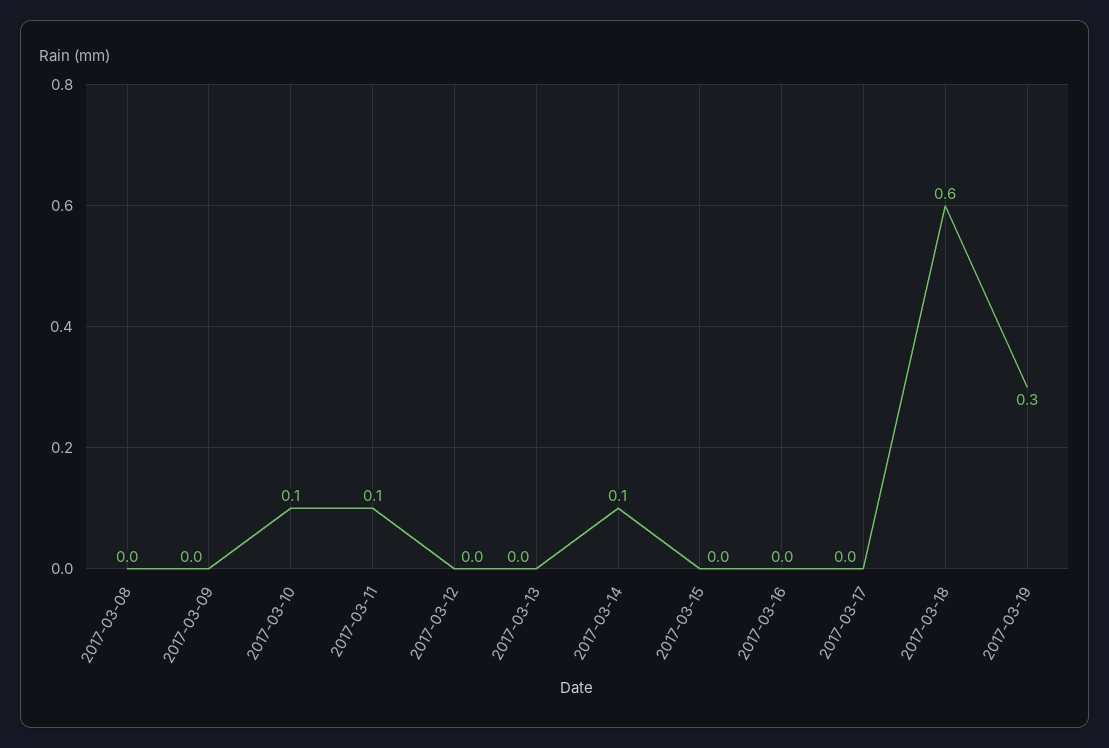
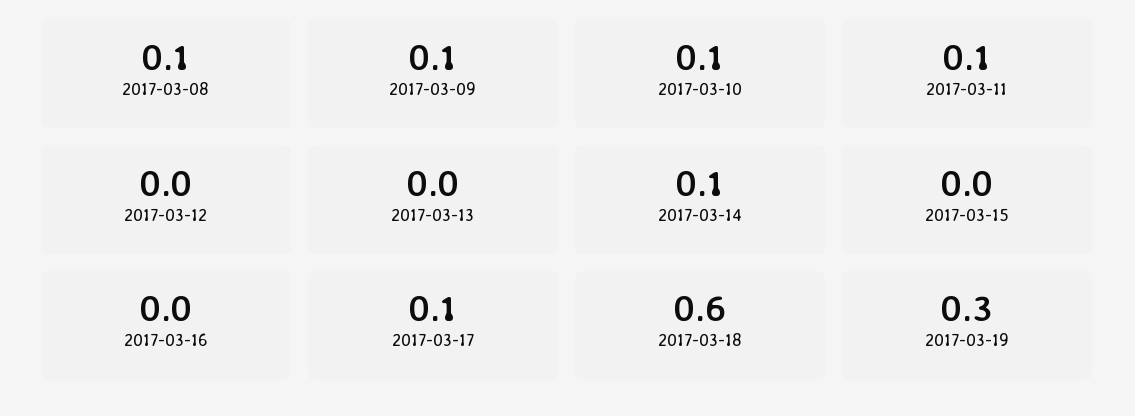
  {
-   "2017-03-08": 0,
+   "2017-03-08": 0.1,
-   "2017-03-09": 0,
+   "2017-03-09": 0.1,
    "2017-03-10": 0.1,
    "2017-03-11": 0.1,
    "2017-03-12": 0,
    "2017-03-13": 0,
    "2017-03-14": 0.1,
    "2017-03-15": 0,
    "2017-03-16": 0,
-   "2017-03-17": 0,
+   "2017-03-17": 0.1,
    "2017-03-18": 0.6,
    "2017-03-19": 0.3
  }

